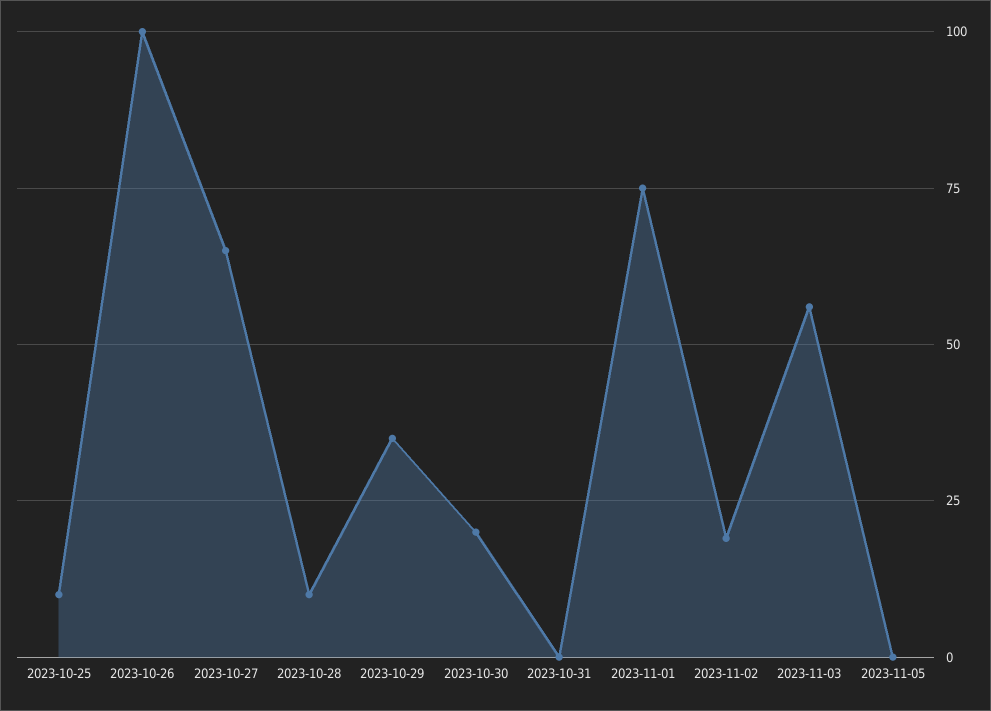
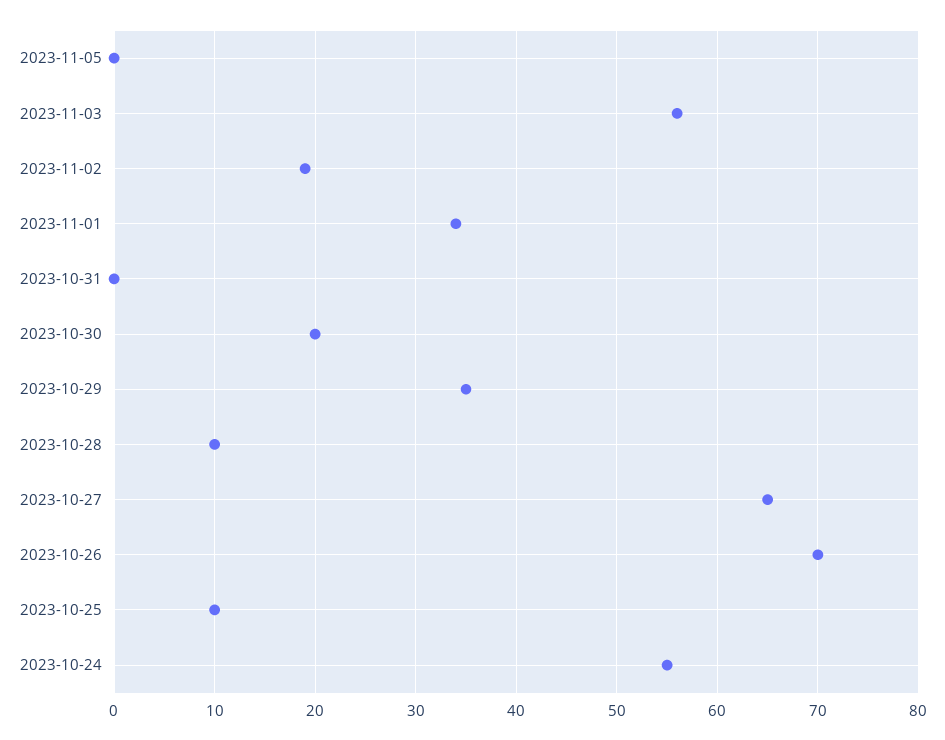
  {
    "2023-10-25": 10,
-   "2023-10-26": 100,
+   "2023-10-26": 70,
    "2023-10-27": 65,
    "2023-10-28": 10,
    "2023-10-29": 35,
    "2023-10-30": 20,
    "2023-10-31": 0,
-   "2023-11-01": 75,
+   "2023-11-01": 34,
    "2023-11-02": 19,
    "2023-11-03": 56,
-   "2023-11-05": 0
+   "2023-11-05": 0,
+   "2023-10-24": 55
  }

